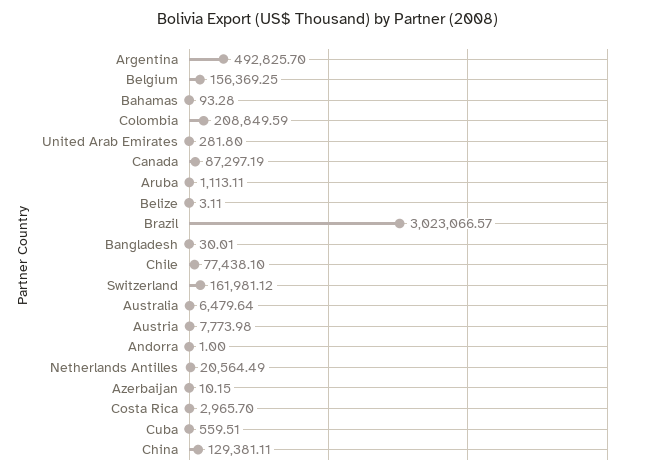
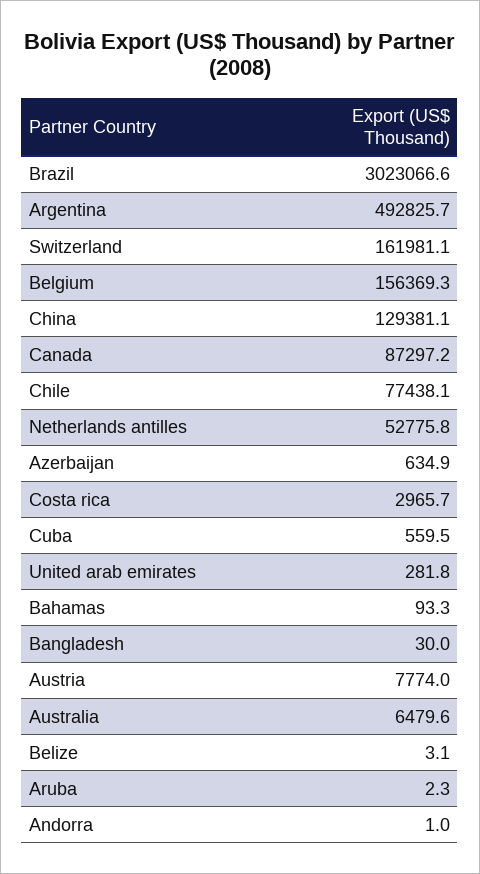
  {
    "Argentina": 492825.7,
    "Belgium": 156369.25,
    "Bahamas": 93.28,
-   "Colombia": 208849.59,
    "United Arab Emirates": 281.8,
    "Canada": 87297.19,
-   "Aruba": 1113.11,
+   "Aruba": 2.3,
    "Belize": 3.11,
    "Brazil": 3023066.57,
    "Bangladesh": 30.01,
    "Chile": 77438.1,
    "Switzerland": 161981.12,
    "Australia": 6479.64,
    "Austria": 7773.98,
    "Andorra": 1,
-   "Netherlands Antilles": 20564.49,
+   "Netherlands Antilles": 52775.8,
-   "Azerbaijan": 10.15,
+   "Azerbaijan": 634.9,
    "Costa Rica": 2965.7,
    "Cuba": 559.51,
    "China": 129381.11
  }

